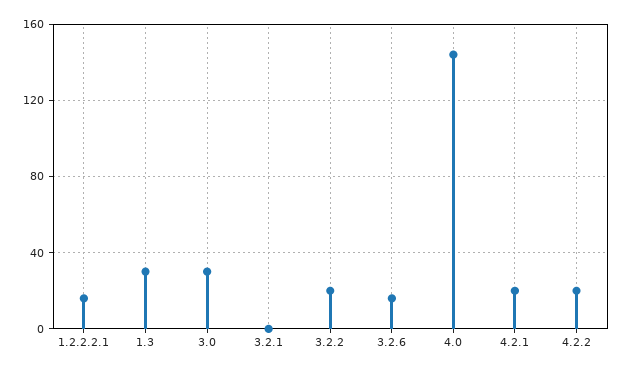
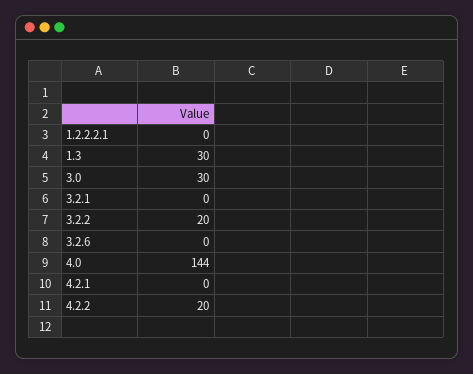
  {
-   "1.2.2.2.1": 15,
+   "1.2.2.2.1": 0,
    "1.3": 30,
    "3.0": 30,
    "3.2.1": 0,
    "3.2.2": 20,
-   "3.2.6": 15,
+   "3.2.6": 0,
    "4.0": 144,
-   "4.2.1": 20,
+   "4.2.1": 0,
    "4.2.2": 20
  }

